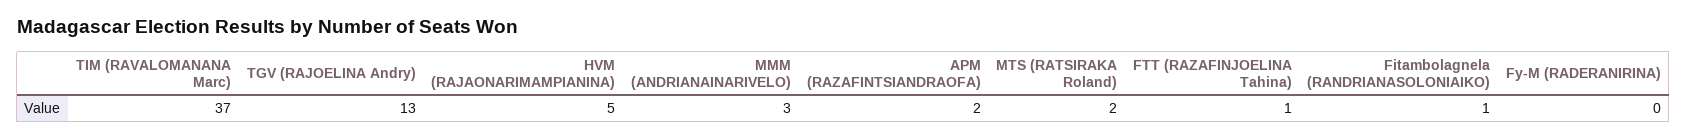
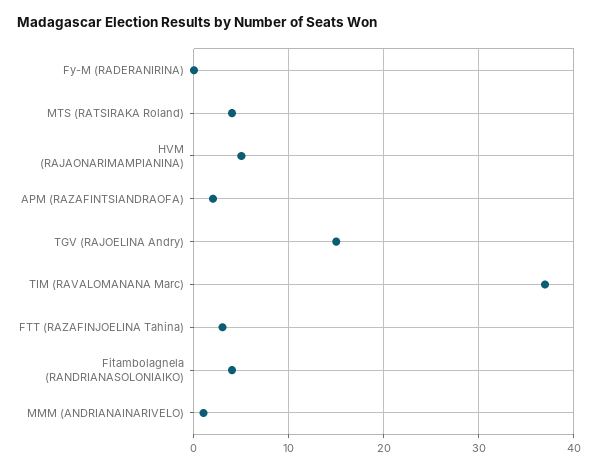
  {
    "TIM (RAVALOMANANA Marc)": 37,
-   "TGV (RAJOELINA Andry)": 13,
+   "TGV (RAJOELINA Andry)": 15,
    "HVM (RAJAONARIMAMPIANINA)": 5,
-   "MMM (ANDRIANAINARIVELO)": 3,
+   "MMM (ANDRIANAINARIVELO)": 1,
    "APM (RAZAFINTSIANDRAOFA)": 2,
-   "MTS (RATSIRAKA Roland)": 2,
+   "MTS (RATSIRAKA Roland)": 4,
-   "FTT (RAZAFINJOELINA Tahina)": 1,
+   "FTT (RAZAFINJOELINA Tahina)": 3,
-   "Fitambolagnela (RANDRIANASOLONIAIKO)": 1,
+   "Fitambolagnela (RANDRIANASOLONIAIKO)": 4,
    "Fy-M (RADERANIRINA)": 0
  }

